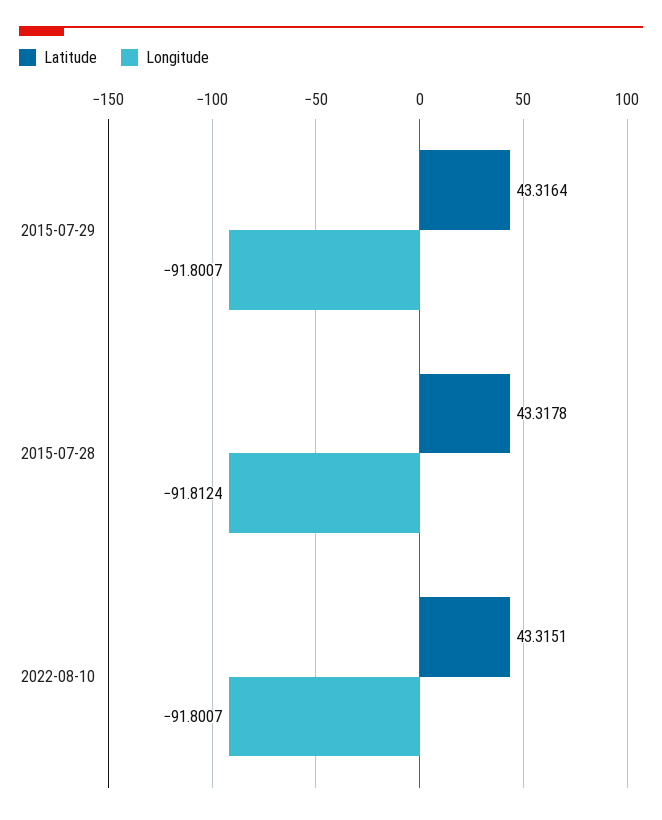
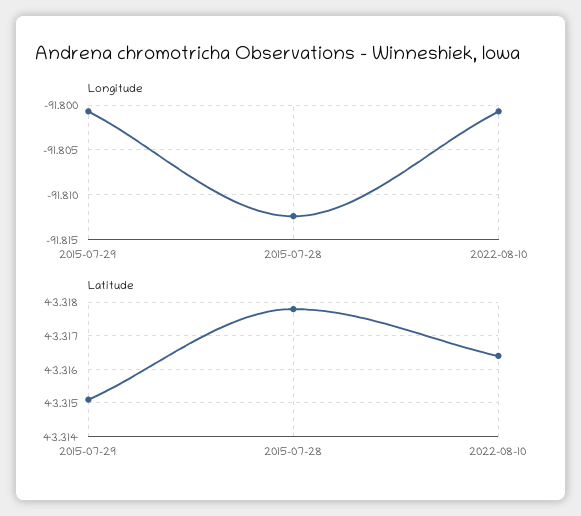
  {
    "Latitude": {
-     "2015-07-29": 43.3164,
+     "2015-07-29": 43.315,
      "2015-07-28": 43.3178,
-     "2022-08-10": 43.3151
+     "2022-08-10": 43.3165
    },
    "Longitude": {
      "2015-07-29": -91.8007,
      "2015-07-28": -91.8124,
      "2022-08-10": -91.8007
    }
  }

